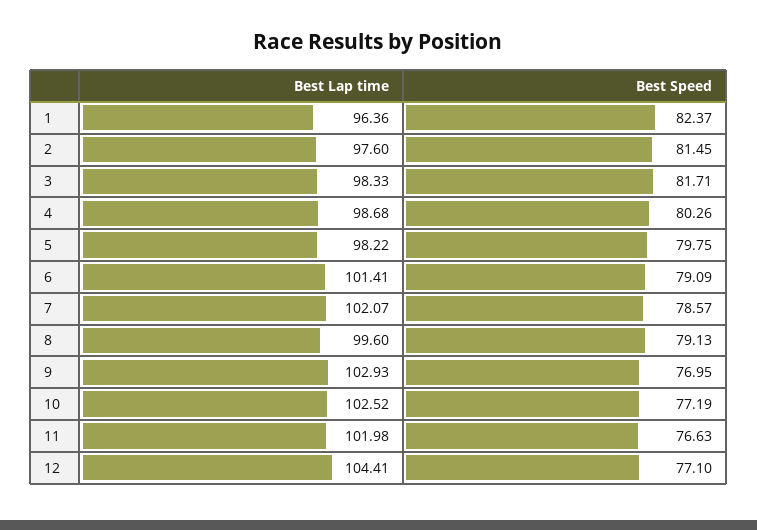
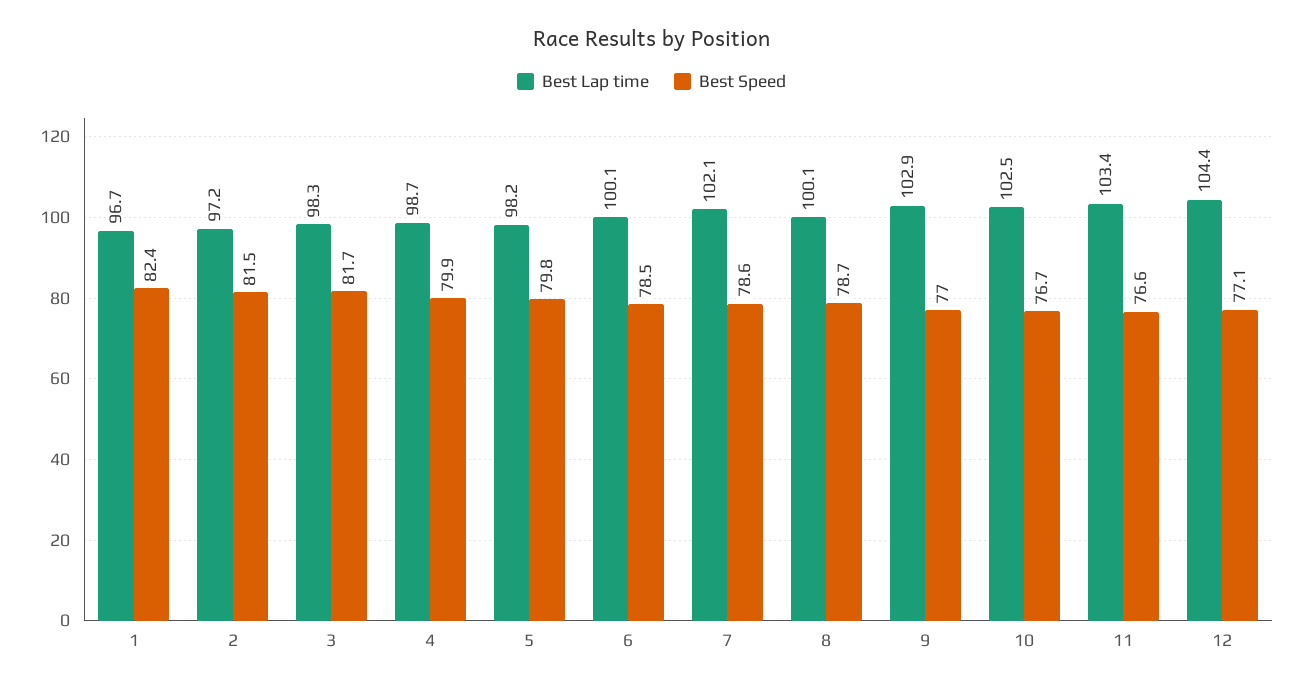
  {
    "Best Lap time": {
-     "1": 96.36,
+     "1": 96.7,
-     "2": 97.6,
+     "2": 97.2,
      "3": 98.33,
      "4": 98.68,
      "5": 98.22,
-     "6": 101.41,
+     "6": 100.1,
      "7": 102.07,
-     "8": 99.6,
+     "8": 100.1,
      "9": 102.93,
      "10": 102.52,
-     "11": 101.98,
+     "11": 103.4,
      "12": 104.41
    },
    "Best Speed": {
      "1": 82.37,
      "2": 81.45,
      "3": 81.71,
-     "4": 80.26,
+     "4": 79.9,
      "5": 79.75,
-     "6": 79.09,
+     "6": 78.5,
      "7": 78.57,
-     "8": 79.13,
+     "8": 78.7,
      "9": 76.95,
-     "10": 77.19,
+     "10": 76.7,
      "11": 76.63,
      "12": 77.1
    }
  }

